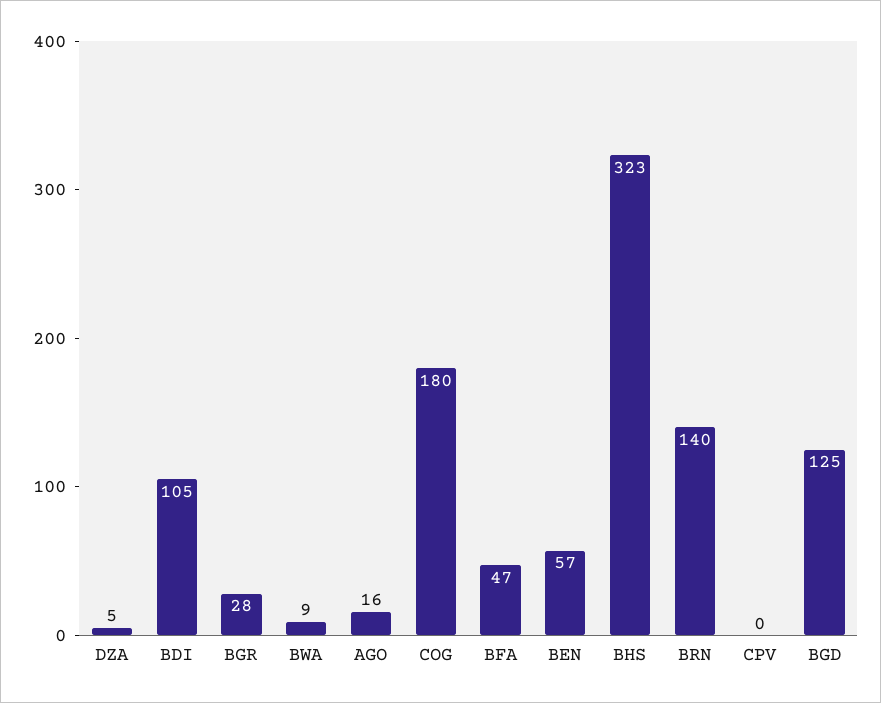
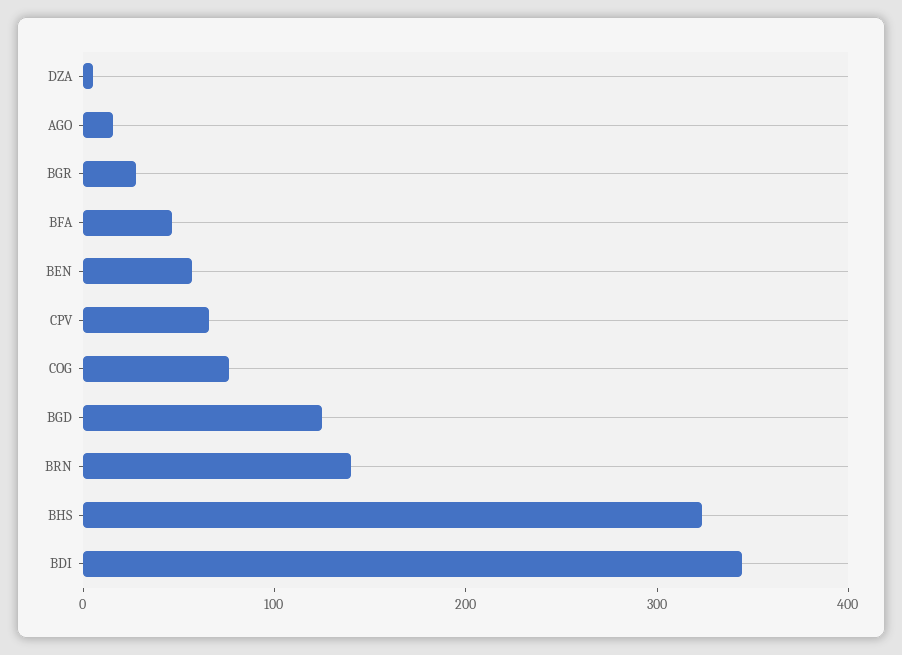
  {
    "DZA": 5,
-   "BDI": 105,
+   "BDI": 340,
    "BGR": 28,
-   "BWA": 9,
    "AGO": 16,
-   "COG": 180,
+   "COG": 80,
    "BFA": 47,
    "BEN": 57,
    "BHS": 323,
    "BRN": 140,
-   "CPV": 0,
+   "CPV": 60,
    "BGD": 125
  }

